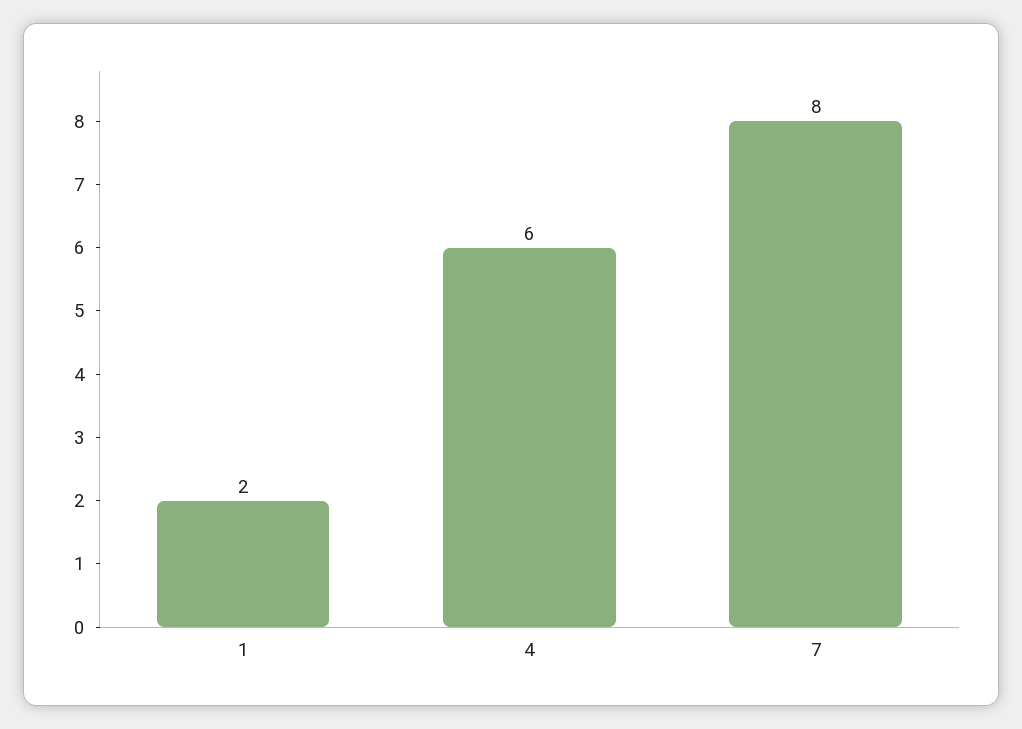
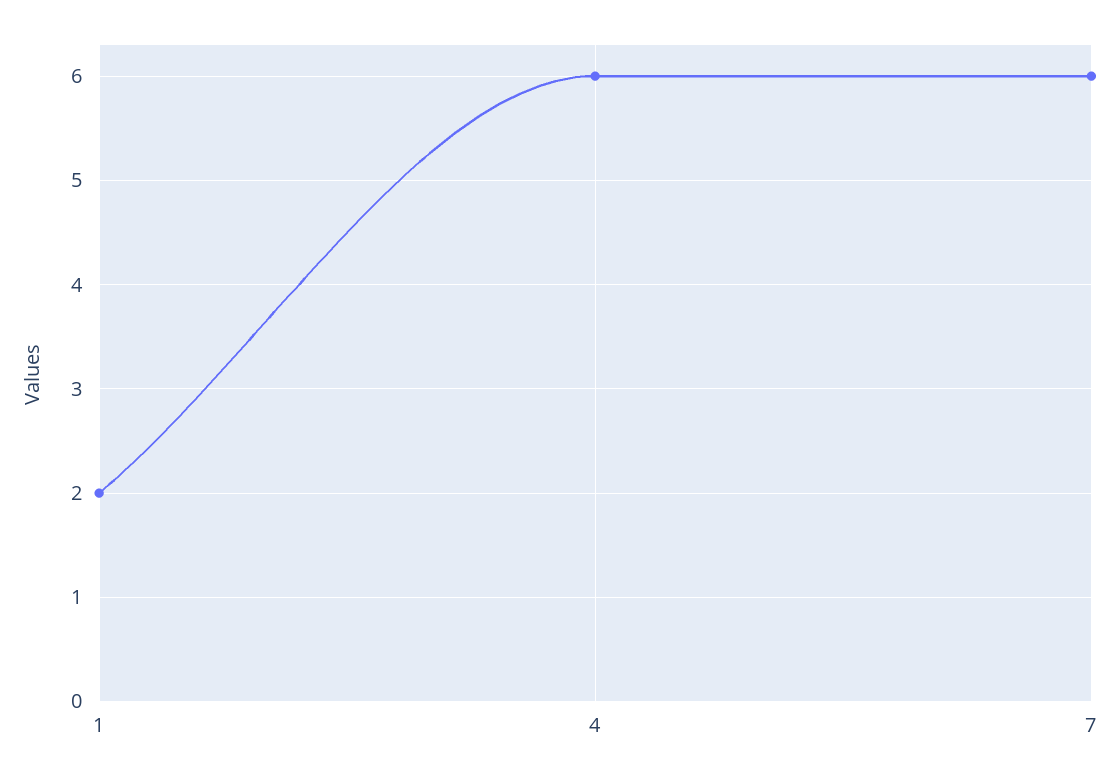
  {
    "1": 2,
    "4": 6,
-   "7": 8
+   "7": 6
  }

